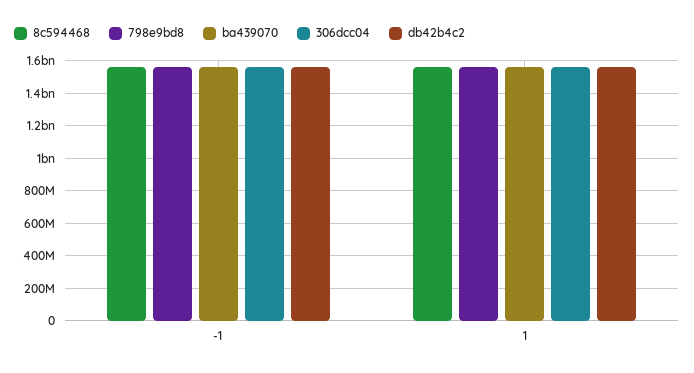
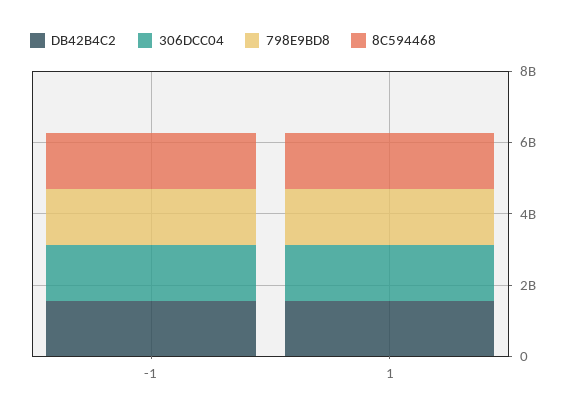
  {
    "8c594468": {
      "-1": 1550000000,
      "1": 1550000000
    },
    "798e9bd8": {
      "-1": 1550000000,
      "1": 1550000000
    },
-   "ba439070": {
-     "-1": 1550000000,
-     "1": 1550000000
-   },
    "306dcc04": {
      "-1": 1550000000,
      "1": 1550000000
    },
    "db42b4c2": {
      "-1": 1550000000,
      "1": 1550000000
    }
  }

